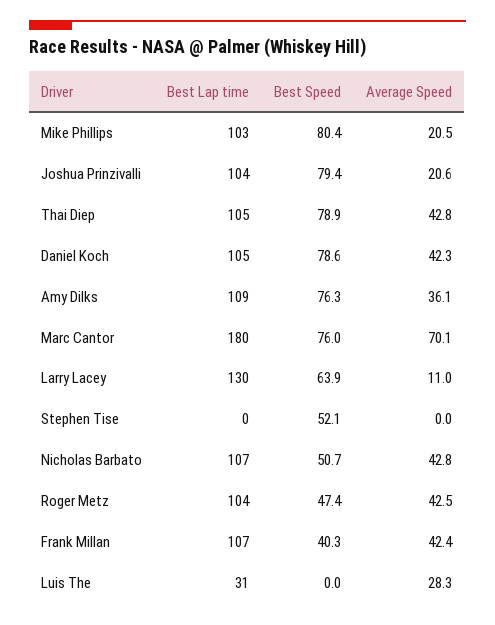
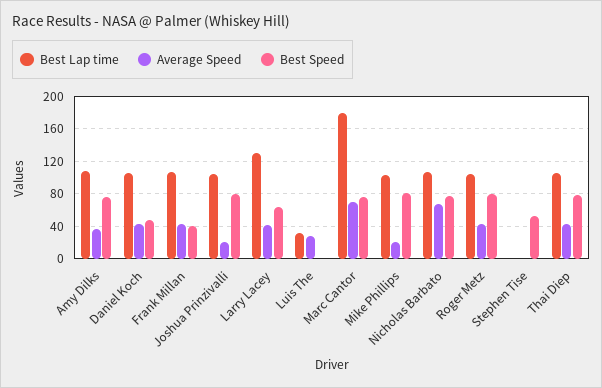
  {
    "Best Lap time": {
      "Mike Phillips": 103,
      "Joshua Prinzivalli": 104,
      "Thai Diep": 105,
      "Daniel Koch": 105,
      "Amy Dilks": 109,
      "Marc Cantor": 180,
      "Larry Lacey": 130,
      "Stephen Tise": 0,
      "Nicholas Barbato": 107,
      "Roger Metz": 104,
      "Frank Millan": 107,
      "Luis The": 31
    },
    "Best Speed": {
      "Mike Phillips": 80.4,
      "Joshua Prinzivalli": 79.4,
      "Thai Diep": 78.9,
-     "Daniel Koch": 78.6,
+     "Daniel Koch": 50,
      "Amy Dilks": 76.3,
      "Marc Cantor": 76,
      "Larry Lacey": 63.9,
      "Stephen Tise": 52.1,
-     "Nicholas Barbato": 50.7,
+     "Nicholas Barbato": 80,
-     "Roger Metz": 47.4,
+     "Roger Metz": 80,
      "Frank Millan": 40.3,
      "Luis The": 0
    },
    "Average Speed": {
      "Mike Phillips": 20.5,
      "Joshua Prinzivalli": 20.6,
      "Thai Diep": 42.8,
      "Daniel Koch": 42.3,
      "Amy Dilks": 36.1,
      "Marc Cantor": 70.1,
-     "Larry Lacey": 11,
+     "Larry Lacey": 40,
      "Stephen Tise": 0,
-     "Nicholas Barbato": 42.8,
+     "Nicholas Barbato": 70,
      "Roger Metz": 42.5,
      "Frank Millan": 42.4,
      "Luis The": 28.3
    }
  }

